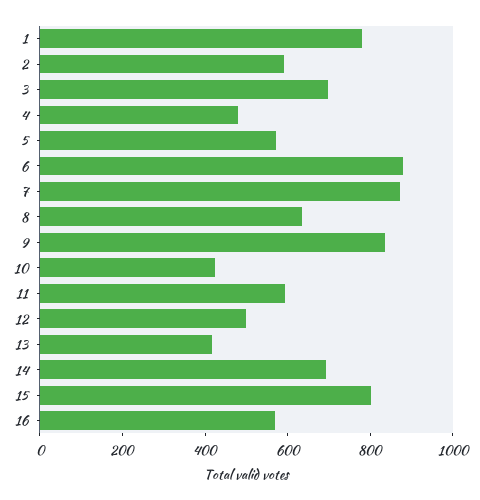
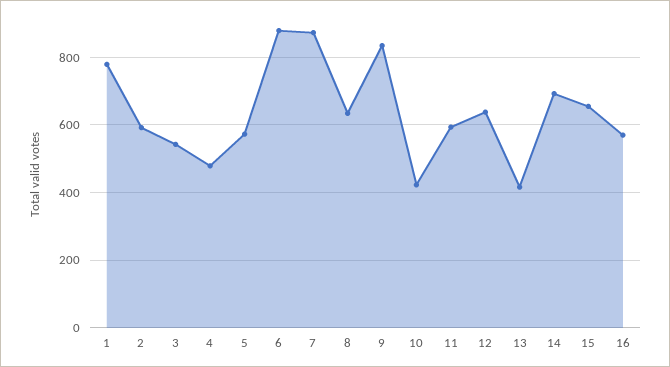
  {
    "1": 780,
    "2": 600,
-   "3": 700,
+   "3": 540,
    "4": 480,
    "5": 580,
    "6": 880,
    "7": 880,
    "8": 640,
    "9": 840,
    "10": 420,
    "11": 600,
-   "12": 500,
+   "12": 640,
    "13": 420,
    "14": 700,
-   "15": 800,
+   "15": 660,
    "16": 580
  }

